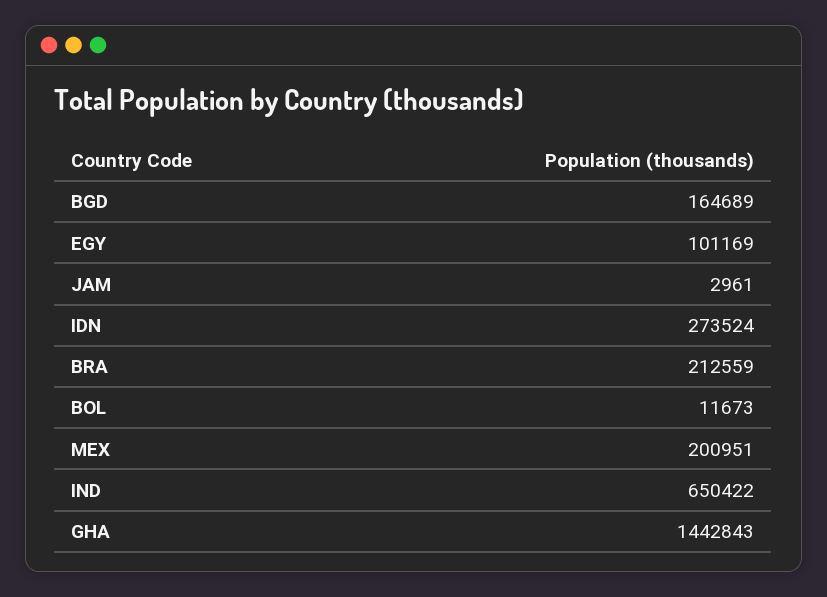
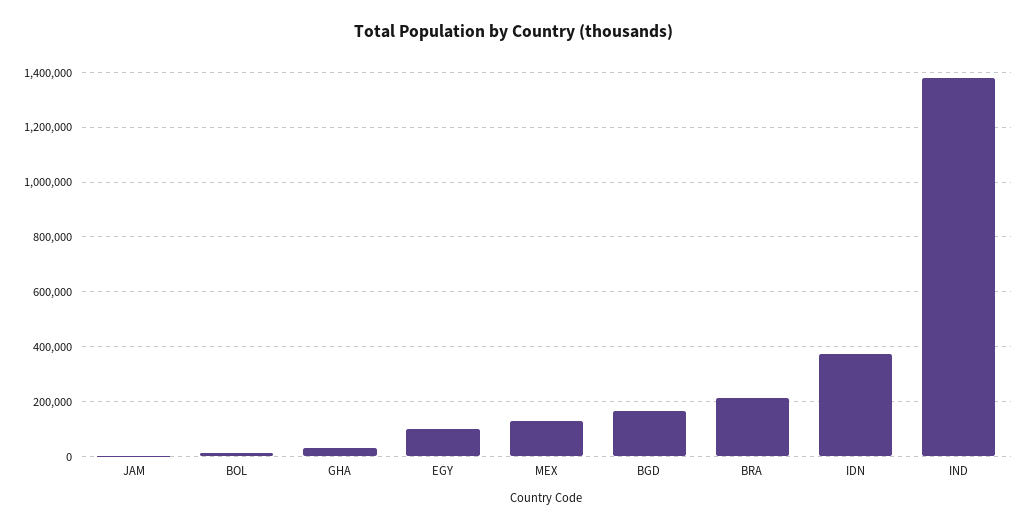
  {
    "BGD": 164689,
    "EGY": 101169,
    "JAM": 2961,
-   "IDN": 273524,
+   "IDN": 375000,
    "BRA": 212559,
    "BOL": 11673,
-   "MEX": 200951,
+   "MEX": 125000,
-   "IND": 650422,
+   "IND": 1375000,
-   "GHA": 1442843
+   "GHA": 25000
  }

